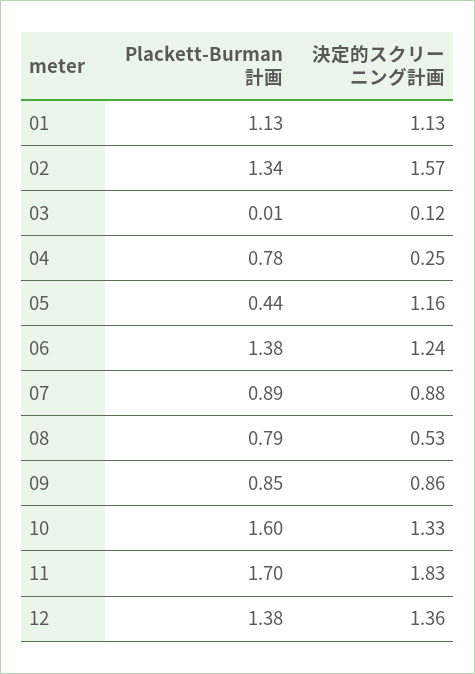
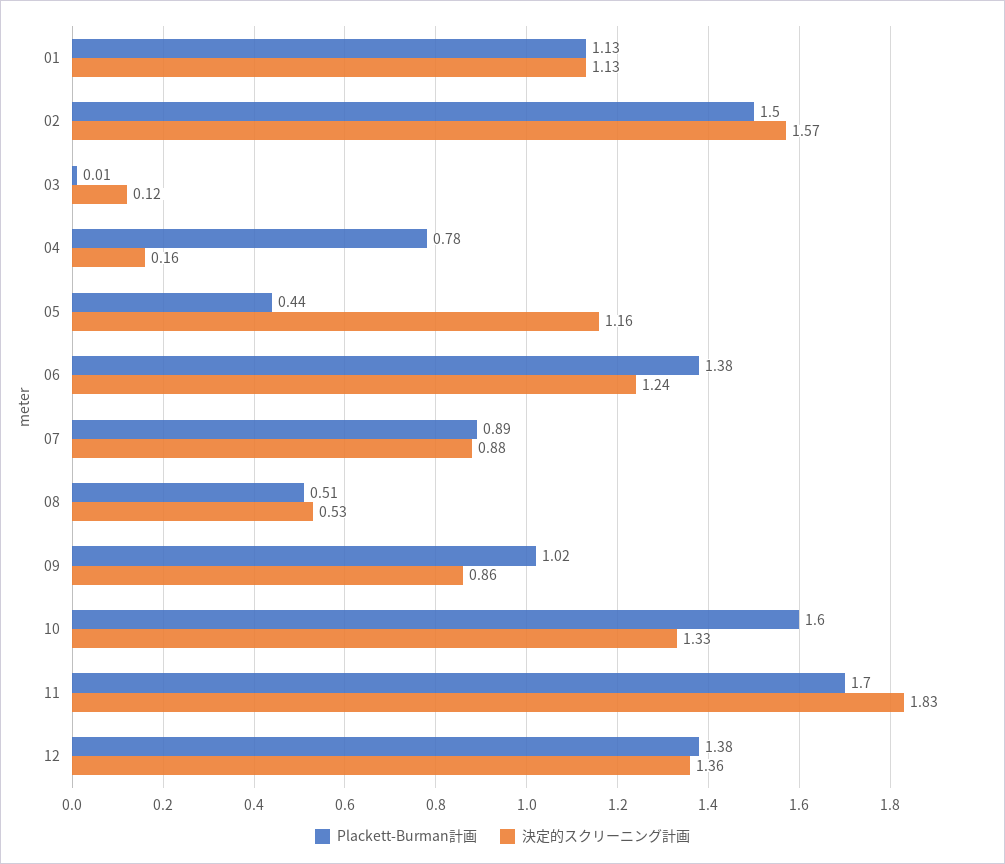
  {
    "Plackett-Burman計画": {
      "01": 1.13,
-     "02": 1.34,
+     "02": 1.5,
      "03": 0.01,
      "04": 0.78,
      "05": 0.44,
      "06": 1.38,
      "07": 0.89,
-     "08": 0.79,
+     "08": 0.51,
-     "09": 0.85,
+     "09": 1.02,
      "10": 1.6,
      "11": 1.7,
      "12": 1.38
    },
    "決定的スクリーニング計画": {
      "01": 1.13,
      "02": 1.57,
      "03": 0.12,
-     "04": 0.25,
+     "04": 0.16,
      "05": 1.16,
      "06": 1.24,
      "07": 0.88,
      "08": 0.53,
      "09": 0.86,
      "10": 1.33,
      "11": 1.83,
      "12": 1.36
    }
  }

